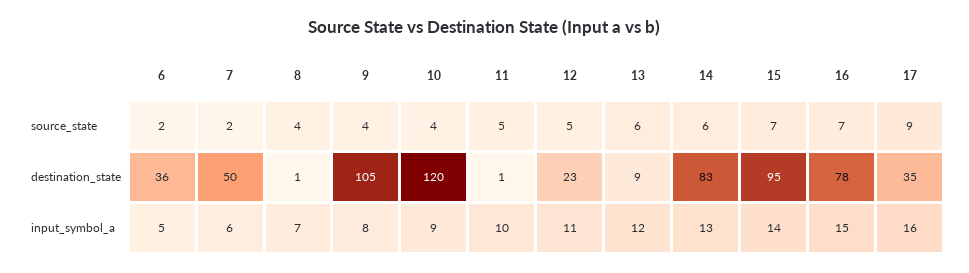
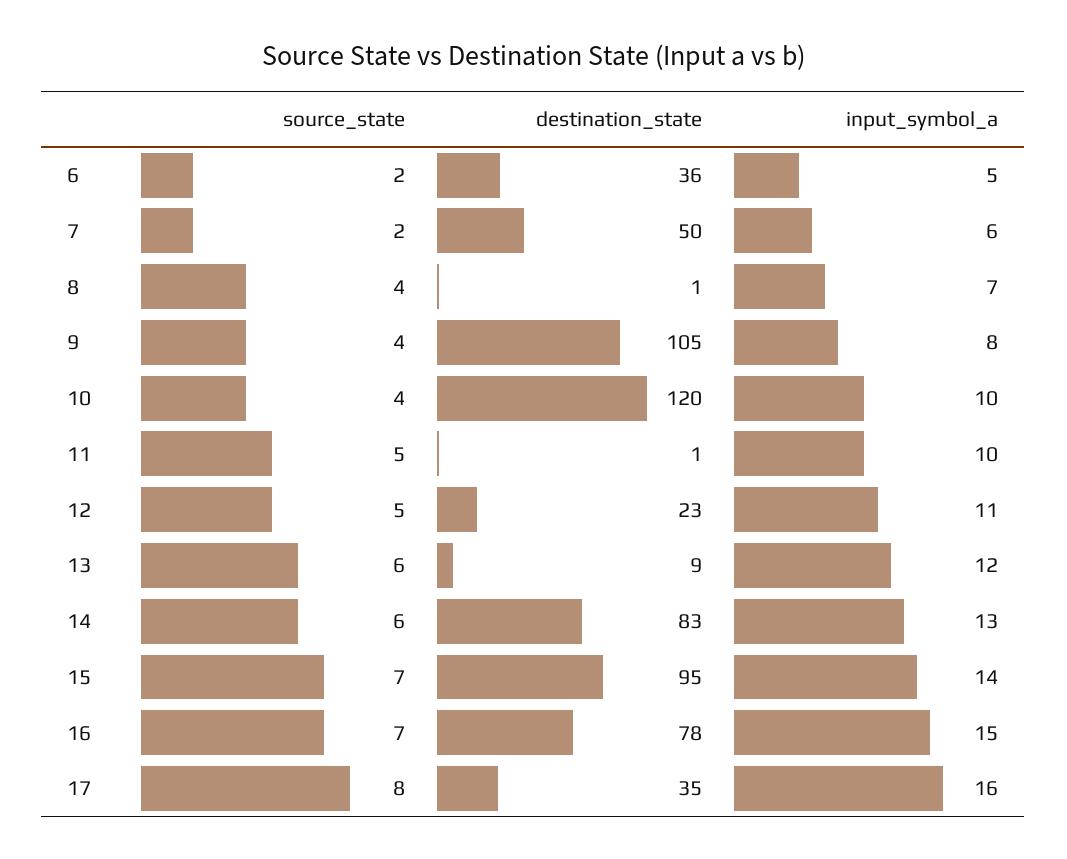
  {
    "6": {
      "source_state": 2,
      "destination_state": 36,
      "input_symbol_a": 5
    },
    "7": {
      "source_state": 2,
      "destination_state": 50,
      "input_symbol_a": 6
    },
    "8": {
      "source_state": 4,
      "destination_state": 1,
      "input_symbol_a": 7
    },
    "9": {
      "source_state": 4,
      "destination_state": 105,
      "input_symbol_a": 8
    },
    "10": {
      "source_state": 4,
      "destination_state": 120,
-     "input_symbol_a": 9
+     "input_symbol_a": 10
    },
    "11": {
      "source_state": 5,
      "destination_state": 1,
      "input_symbol_a": 10
    },
    "12": {
      "source_state": 5,
      "destination_state": 23,
      "input_symbol_a": 11
    },
    "13": {
      "source_state": 6,
      "destination_state": 9,
      "input_symbol_a": 12
    },
    "14": {
      "source_state": 6,
      "destination_state": 83,
      "input_symbol_a": 13
    },
    "15": {
      "source_state": 7,
      "destination_state": 95,
      "input_symbol_a": 14
    },
    "16": {
      "source_state": 7,
      "destination_state": 78,
      "input_symbol_a": 15
    },
    "17": {
-     "source_state": 9,
+     "source_state": 8,
      "destination_state": 35,
      "input_symbol_a": 16
    }
  }

